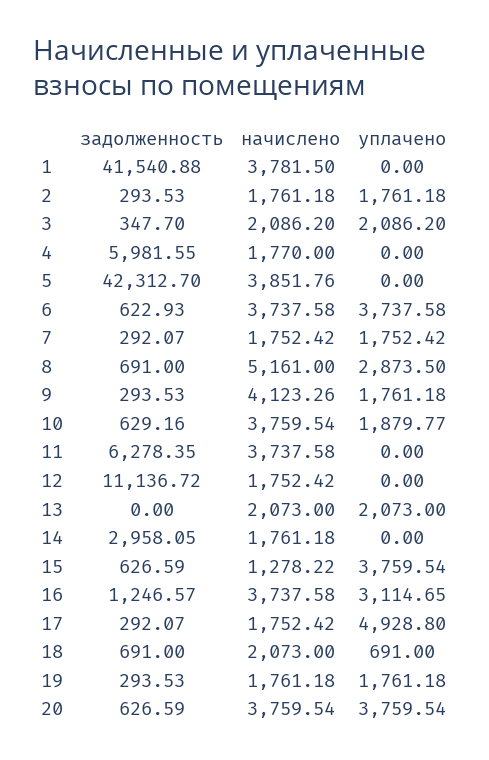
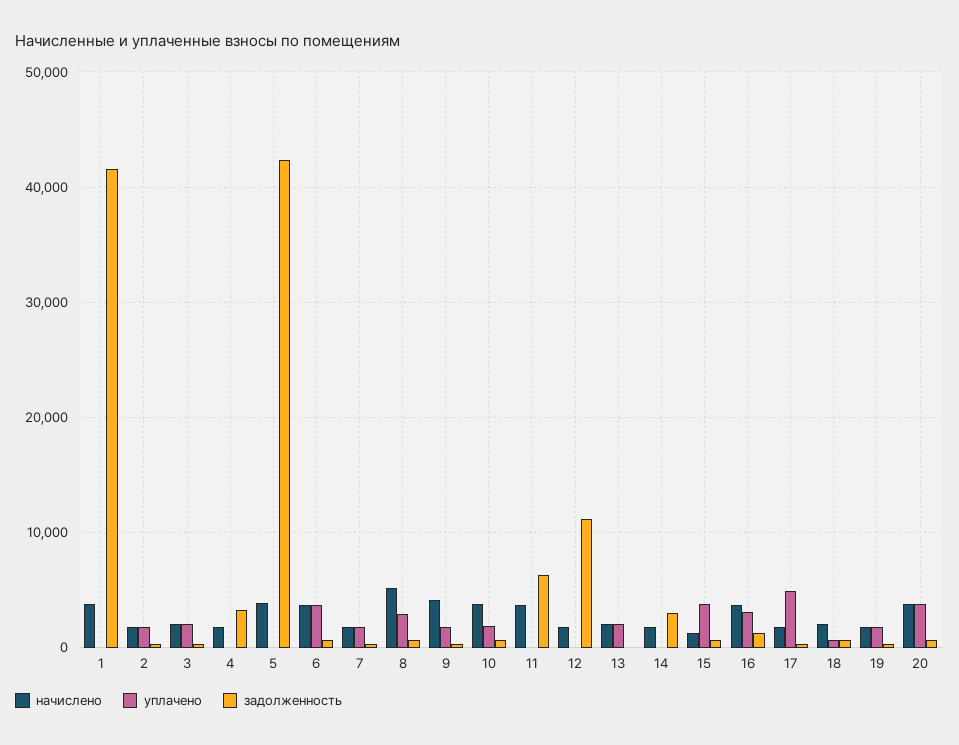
  {
    "задолженность": {
      "1": 41540.88,
      "2": 293.53,
      "3": 347.7,
-     "4": 5981.55,
+     "4": 3000,
      "5": 42312.7,
      "6": 622.93,
      "7": 292.07,
      "8": 691,
      "9": 293.53,
      "10": 629.16,
      "11": 6278.35,
      "12": 11136.72,
      "13": 0,
      "14": 2958.05,
      "15": 626.59,
      "16": 1246.57,
      "17": 292.07,
      "18": 691,
      "19": 293.53,
      "20": 626.59
    },
    "начислено": {
      "1": 3781.5,
      "2": 1761.18,
      "3": 2086.2,
      "4": 1770,
      "5": 3851.76,
      "6": 3737.58,
      "7": 1752.42,
      "8": 5161,
      "9": 4123.26,
      "10": 3759.54,
      "11": 3737.58,
      "12": 1752.42,
      "13": 2073,
      "14": 1761.18,
      "15": 1278.22,
      "16": 3737.58,
      "17": 1752.42,
      "18": 2073,
      "19": 1761.18,
      "20": 3759.54
    },
    "уплачено": {
      "1": 0,
      "2": 1761.18,
      "3": 2086.2,
      "4": 0,
      "5": 0,
      "6": 3737.58,
      "7": 1752.42,
      "8": 2873.5,
      "9": 1761.18,
      "10": 1879.77,
      "11": 0,
      "12": 0,
      "13": 2073,
      "14": 0,
      "15": 3759.54,
      "16": 3114.65,
      "17": 4928.8,
      "18": 691,
      "19": 1761.18,
      "20": 3759.54
    }
  }

